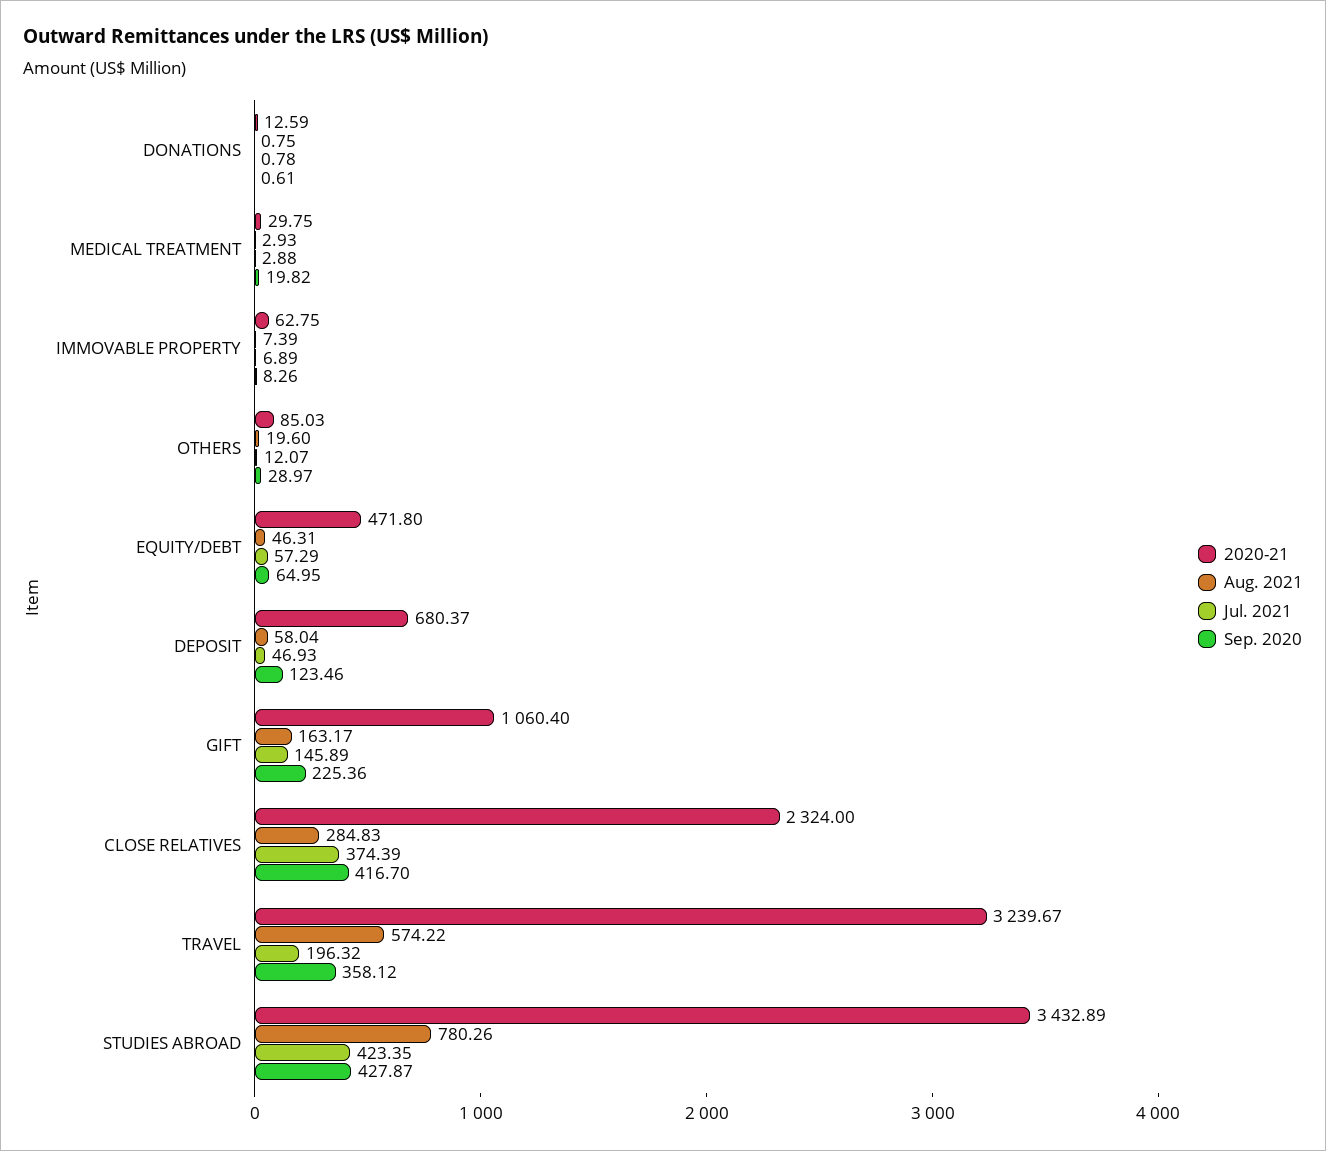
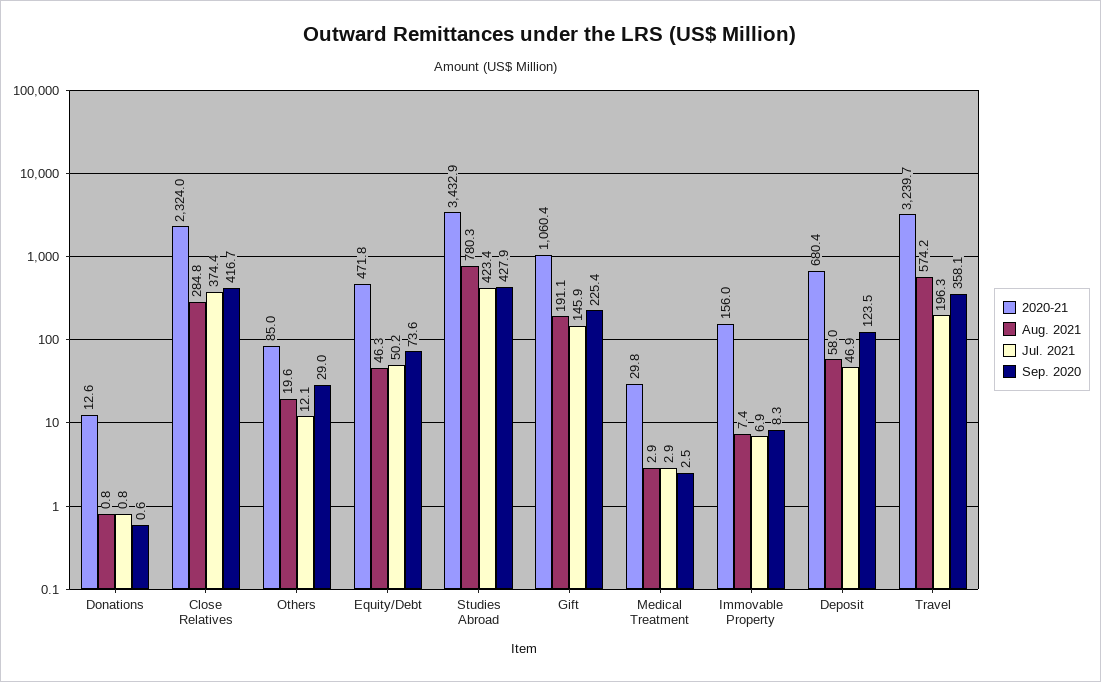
  {
    "2020-21": {
      "DONATIONS": 12.59,
      "MEDICAL TREATMENT": 29.75,
-     "IMMOVABLE PROPERTY": 62.75,
+     "IMMOVABLE PROPERTY": 156,
      "OTHERS": 85.03,
      "EQUITY/DEBT": 471.8,
      "DEPOSIT": 680.37,
      "GIFT": 1060.4,
      "CLOSE RELATIVES": 2324,
      "TRAVEL": 3239.67,
      "STUDIES ABROAD": 3432.89
    },
    "Aug. 2021": {
      "DONATIONS": 0.75,
      "MEDICAL TREATMENT": 2.93,
      "IMMOVABLE PROPERTY": 7.39,
      "OTHERS": 19.6,
      "EQUITY/DEBT": 46.31,
      "DEPOSIT": 58.04,
-     "GIFT": 163.17,
+     "GIFT": 191.1,
      "CLOSE RELATIVES": 284.83,
      "TRAVEL": 574.22,
      "STUDIES ABROAD": 780.26
    },
    "Jul. 2021": {
      "DONATIONS": 0.78,
      "MEDICAL TREATMENT": 2.88,
      "IMMOVABLE PROPERTY": 6.89,
      "OTHERS": 12.07,
-     "EQUITY/DEBT": 57.29,
+     "EQUITY/DEBT": 50.2,
      "DEPOSIT": 46.93,
      "GIFT": 145.89,
      "CLOSE RELATIVES": 374.39,
      "TRAVEL": 196.32,
      "STUDIES ABROAD": 423.35
    },
    "Sep. 2020": {
      "DONATIONS": 0.61,
-     "MEDICAL TREATMENT": 19.82,
+     "MEDICAL TREATMENT": 2.5,
      "IMMOVABLE PROPERTY": 8.26,
      "OTHERS": 28.97,
-     "EQUITY/DEBT": 64.95,
+     "EQUITY/DEBT": 73.6,
      "DEPOSIT": 123.46,
      "GIFT": 225.36,
      "CLOSE RELATIVES": 416.7,
      "TRAVEL": 358.12,
      "STUDIES ABROAD": 427.87
    }
  }

